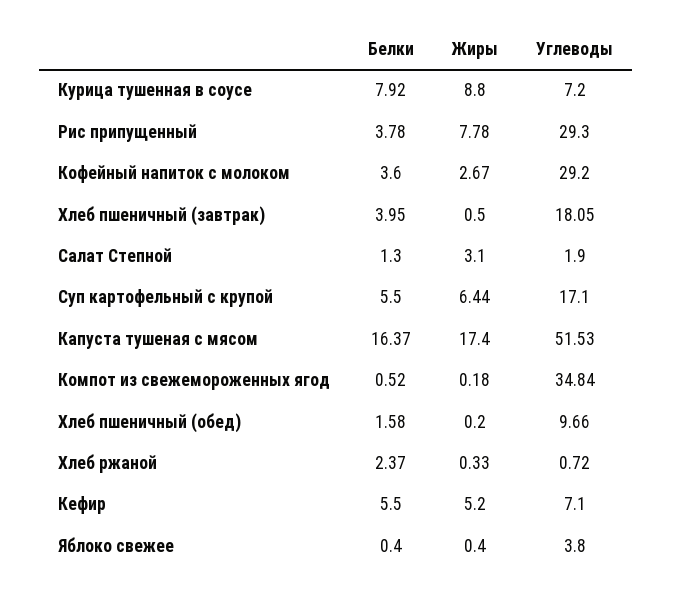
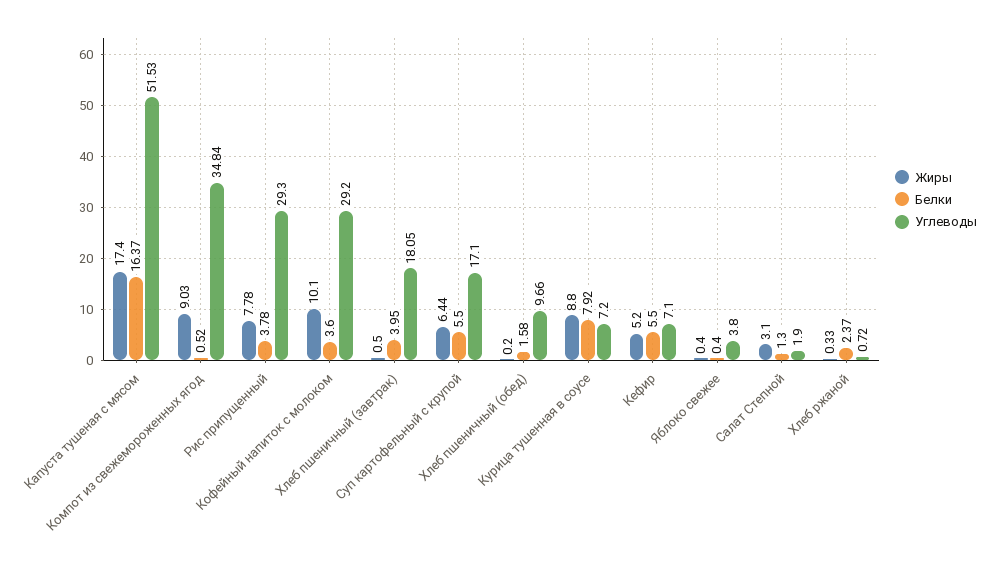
  {
    "Белки": {
      "Курица тушенная в соусе": 7.92,
      "Рис припущенный": 3.78,
      "Кофейный напиток с молоком": 3.6,
      "Хлеб пшеничный (завтрак)": 3.95,
      "Салат Степной": 1.3,
      "Суп картофельный с крупой": 5.5,
      "Капуста тушеная с мясом": 16.37,
      "Компот из свежемороженных ягод": 0.52,
      "Хлеб пшеничный (обед)": 1.58,
      "Хлеб ржаной": 2.37,
      "Кефир": 5.5,
      "Яблоко свежее": 0.4
    },
    "Жиры": {
      "Курица тушенная в соусе": 8.8,
      "Рис припущенный": 7.78,
-     "Кофейный напиток с молоком": 2.67,
+     "Кофейный напиток с молоком": 10.1,
      "Хлеб пшеничный (завтрак)": 0.5,
      "Салат Степной": 3.1,
      "Суп картофельный с крупой": 6.44,
      "Капуста тушеная с мясом": 17.4,
-     "Компот из свежемороженных ягод": 0.18,
+     "Компот из свежемороженных ягод": 9.03,
      "Хлеб пшеничный (обед)": 0.2,
      "Хлеб ржаной": 0.33,
      "Кефир": 5.2,
      "Яблоко свежее": 0.4
    },
    "Углеводы": {
      "Курица тушенная в соусе": 7.2,
      "Рис припущенный": 29.3,
      "Кофейный напиток с молоком": 29.2,
      "Хлеб пшеничный (завтрак)": 18.05,
      "Салат Степной": 1.9,
      "Суп картофельный с крупой": 17.1,
      "Капуста тушеная с мясом": 51.53,
      "Компот из свежемороженных ягод": 34.84,
      "Хлеб пшеничный (обед)": 9.66,
      "Хлеб ржаной": 0.72,
      "Кефир": 7.1,
      "Яблоко свежее": 3.8
    }
  }

